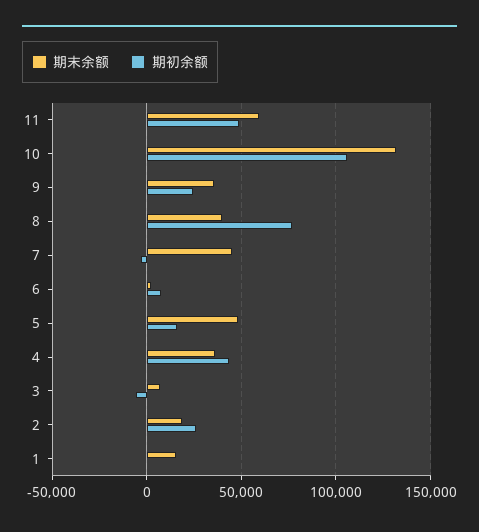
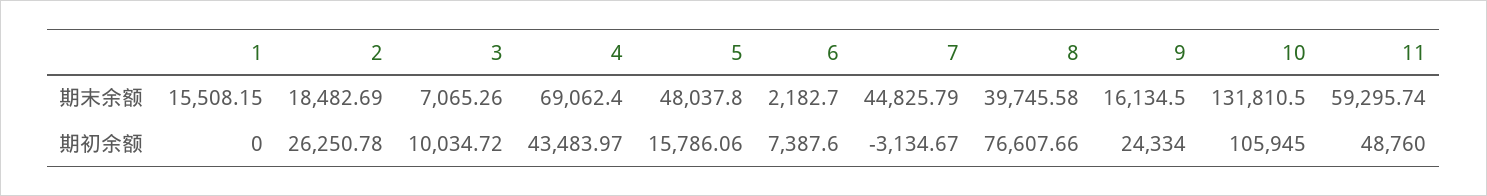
  {
    "期末余额": {
      "11": 59295.74,
      "10": 131810.5,
-     "9": 35000,
+     "9": 16134.5,
      "8": 39745.58,
      "7": 44825.79,
      "6": 2182.7,
      "5": 48037.8,
-     "4": 35000,
+     "4": 69062.4,
      "3": 7065.26,
      "2": 18482.69,
      "1": 15508.15
    },
    "期初余额": {
      "11": 48760,
      "10": 105945,
      "9": 24334,
      "8": 76607.66,
      "7": -3134.67,
      "6": 7387.6,
      "5": 15786.06,
      "4": 43483.97,
-     "3": -5000,
+     "3": 10034.72,
      "2": 26250.78,
      "1": 0
    }
  }

